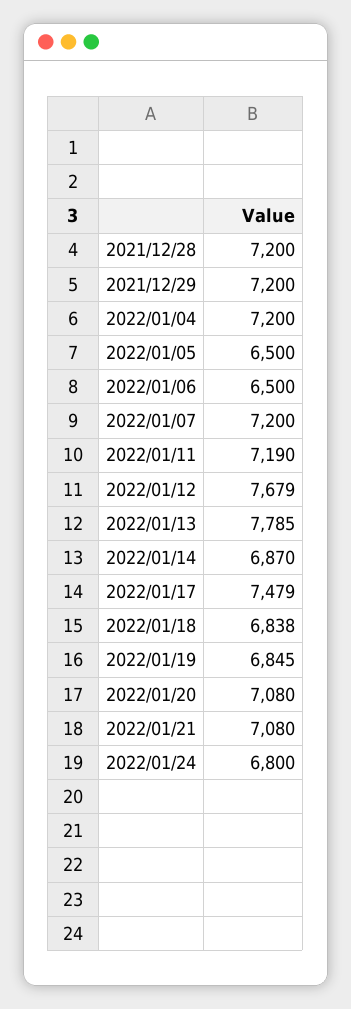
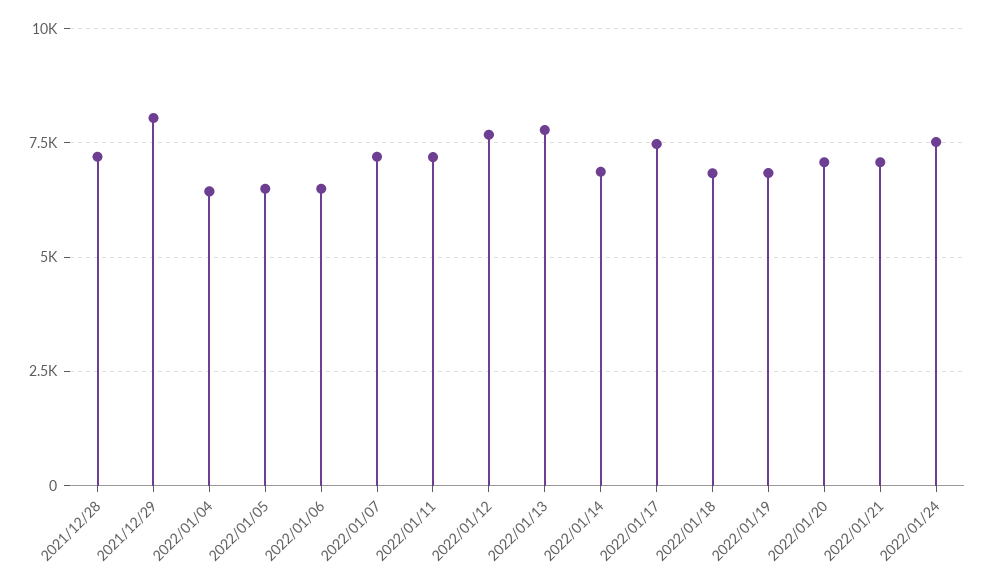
  {
    "2021/12/28": 7200,
-   "2021/12/29": 7200,
+   "2021/12/29": 8000,
-   "2022/01/04": 7200,
+   "2022/01/04": 6500,
    "2022/01/05": 6500,
    "2022/01/06": 6500,
    "2022/01/07": 7200,
    "2022/01/11": 7190,
    "2022/01/12": 7679,
    "2022/01/13": 7785,
    "2022/01/14": 6870,
    "2022/01/17": 7479,
    "2022/01/18": 6838,
    "2022/01/19": 6845,
    "2022/01/20": 7080,
    "2022/01/21": 7080,
-   "2022/01/24": 6800
+   "2022/01/24": 7500
  }

